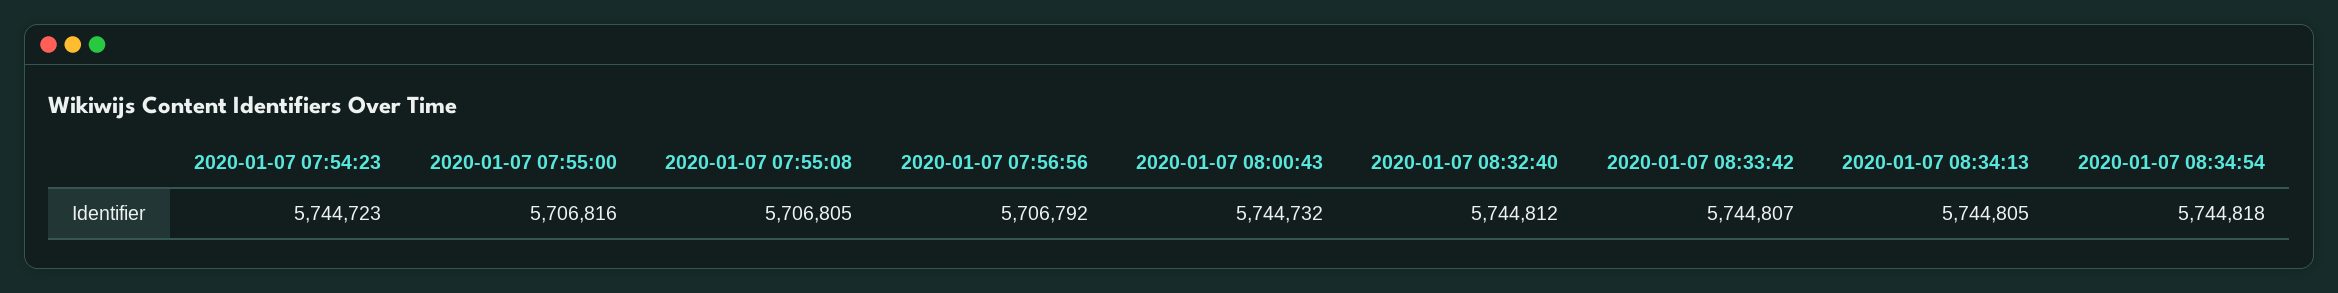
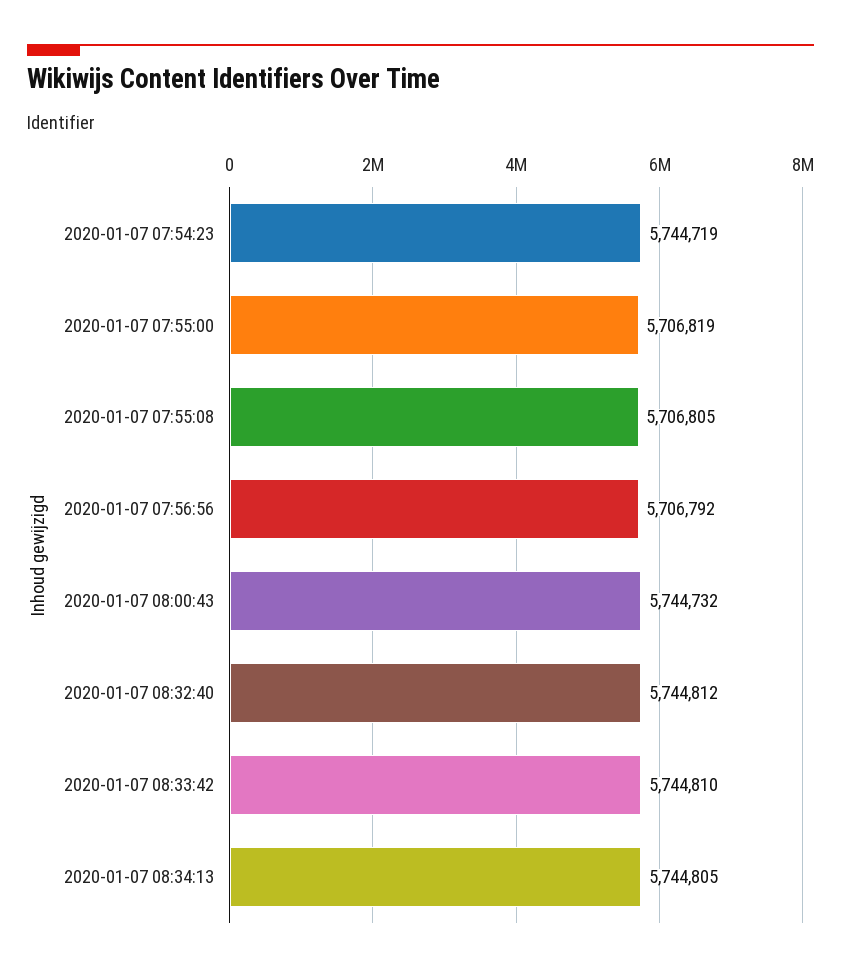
  {
-   "2020-01-07 07:54:23": 5744723,
+   "2020-01-07 07:54:23": 5744719,
-   "2020-01-07 07:55:00": 5706816,
+   "2020-01-07 07:55:00": 5706819,
    "2020-01-07 07:55:08": 5706805,
    "2020-01-07 07:56:56": 5706792,
    "2020-01-07 08:00:43": 5744732,
    "2020-01-07 08:32:40": 5744812,
-   "2020-01-07 08:33:42": 5744807,
+   "2020-01-07 08:33:42": 5744810,
-   "2020-01-07 08:34:13": 5744805,
+   "2020-01-07 08:34:13": 5744805
-   "2020-01-07 08:34:54": 5744818
  }

